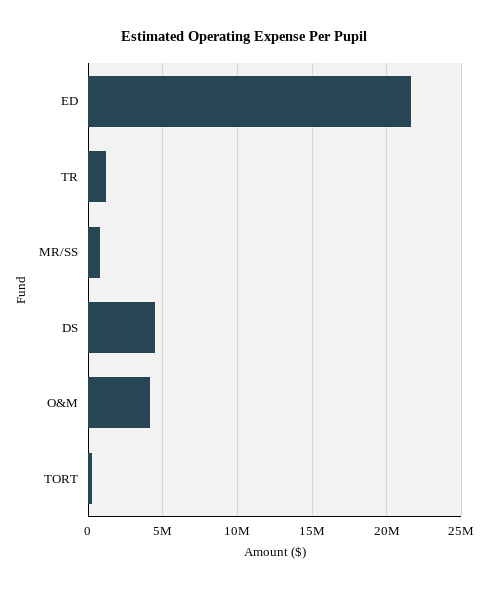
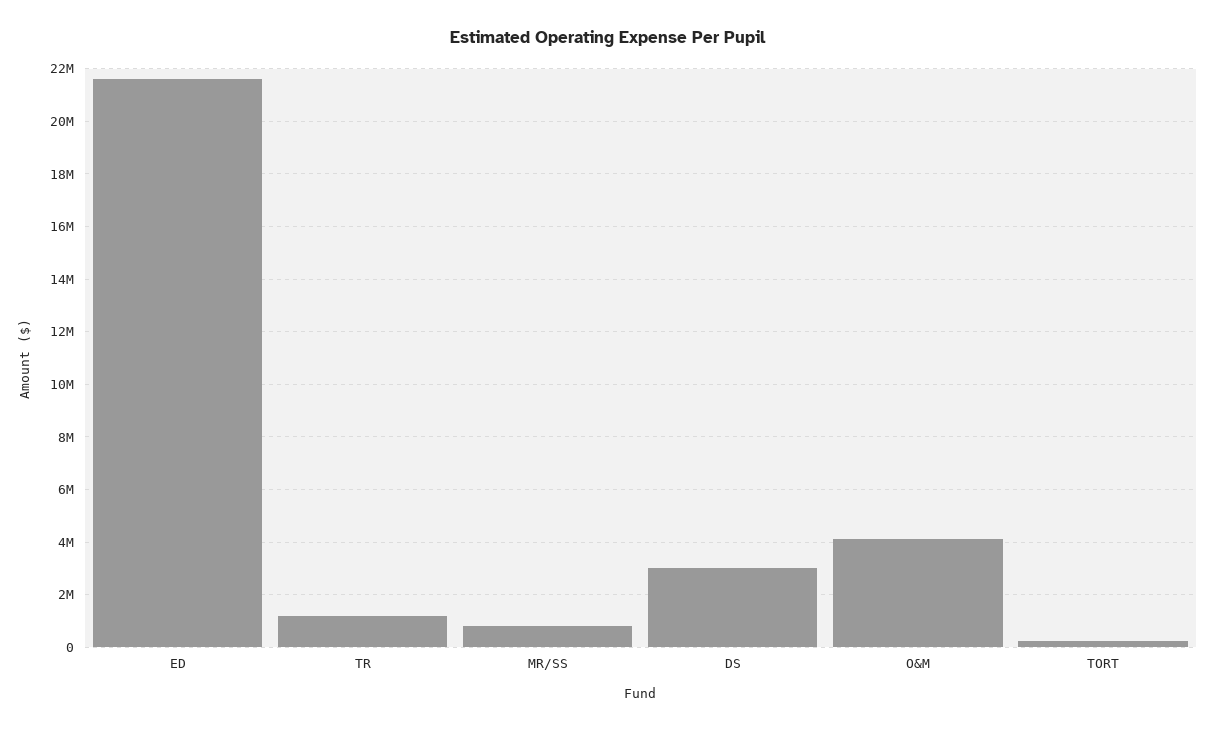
  {
    "ED": 21500000,
    "TR": 1250000,
    "MR/SS": 750000,
-   "DS": 4500000,
+   "DS": 3000000,
    "O&M": 4250000,
    "TORT": 250000
  }

